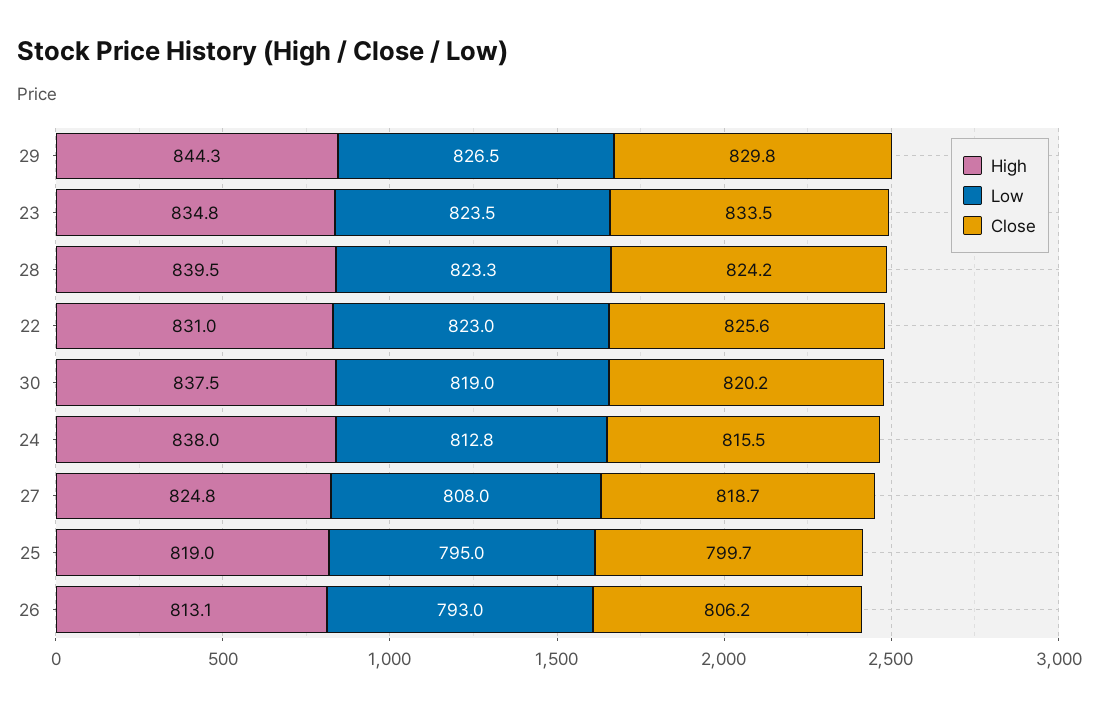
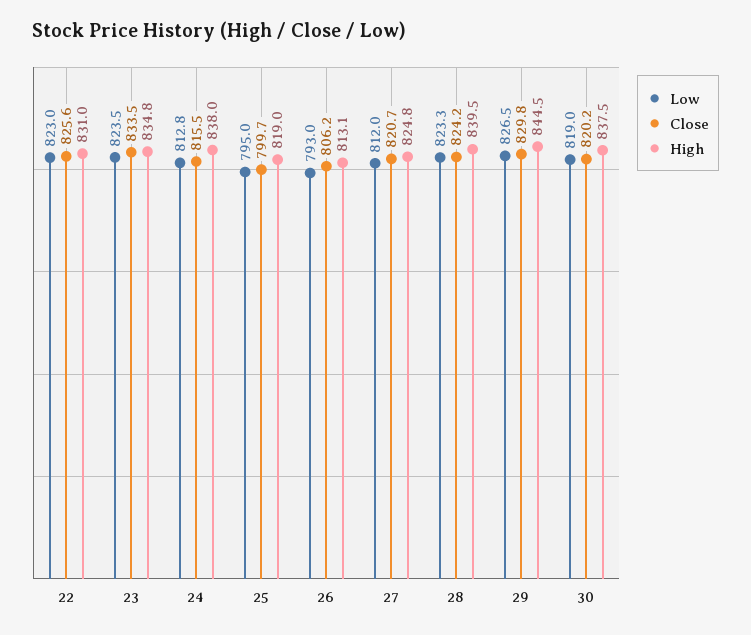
  {
    "High": {
-     "29": 844.3,
+     "29": 844.5,
      "23": 834.8,
      "28": 839.5,
      "22": 831,
      "30": 837.5,
      "24": 838,
      "27": 824.8,
      "25": 819,
      "26": 813.1
    },
    "Low": {
      "29": 826.5,
      "23": 823.5,
      "28": 823.3,
      "22": 823,
      "30": 819,
      "24": 812.8,
-     "27": 808,
+     "27": 812,
      "25": 795,
      "26": 793
    },
    "Close": {
      "29": 829.8,
      "23": 833.5,
      "28": 824.2,
      "22": 825.6,
      "30": 820.2,
      "24": 815.5,
-     "27": 818.7,
+     "27": 820.7,
      "25": 799.7,
      "26": 806.2
    }
  }

